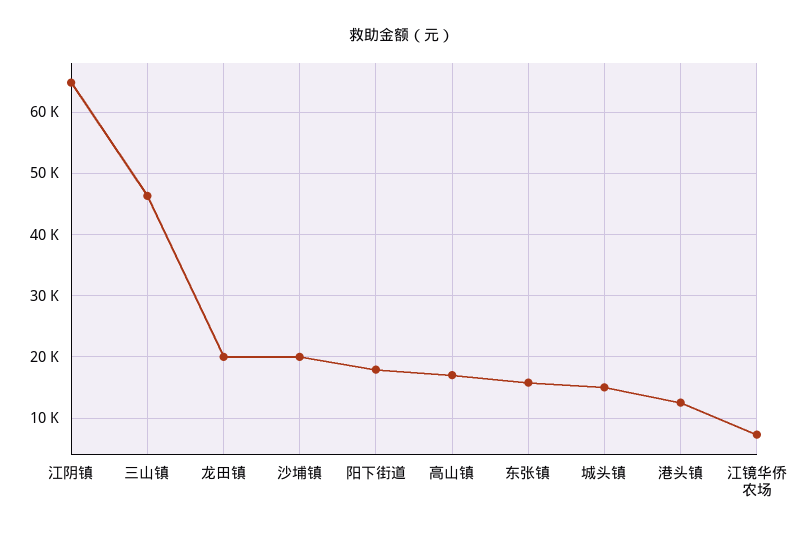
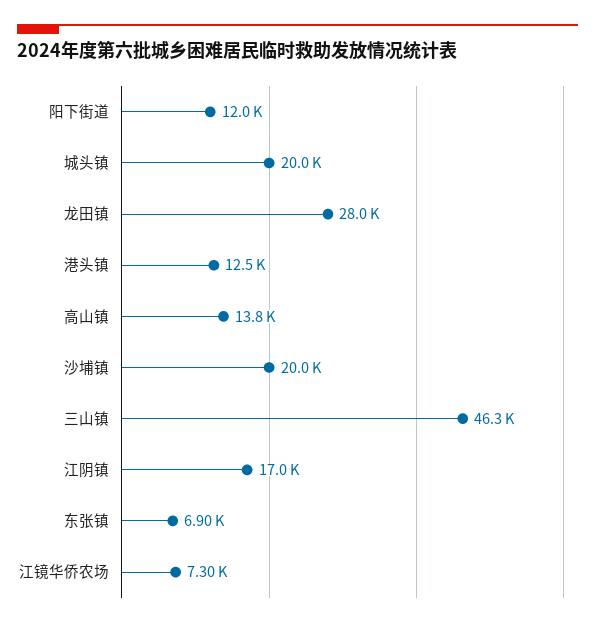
  {
-   "江阴镇": 65000,
+   "江阴镇": 17000,
    "三山镇": 46300,
-   "龙田镇": 20000,
+   "龙田镇": 28000,
    "沙埔镇": 20000,
-   "阳下街道": 18000,
+   "阳下街道": 12000,
-   "高山镇": 17000,
+   "高山镇": 13800,
-   "东张镇": 16000,
+   "东张镇": 6900,
-   "城头镇": 15000,
+   "城头镇": 20000,
    "港头镇": 12500,
    "江镜华侨农场": 7300
  }

